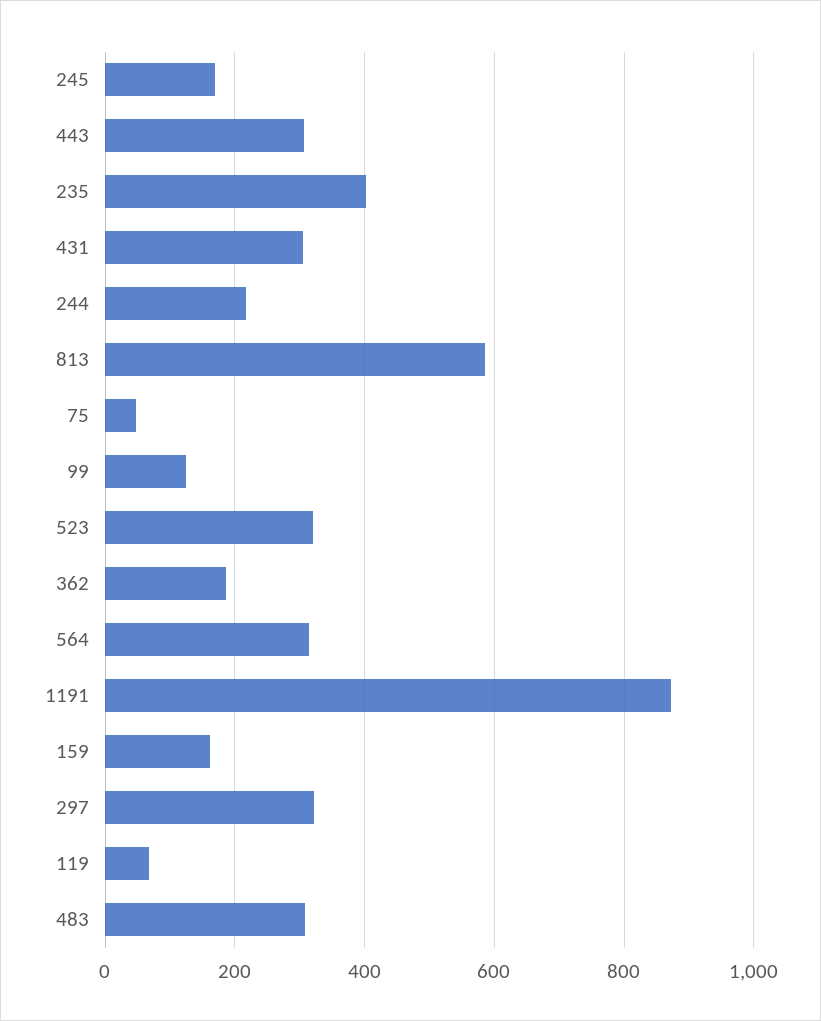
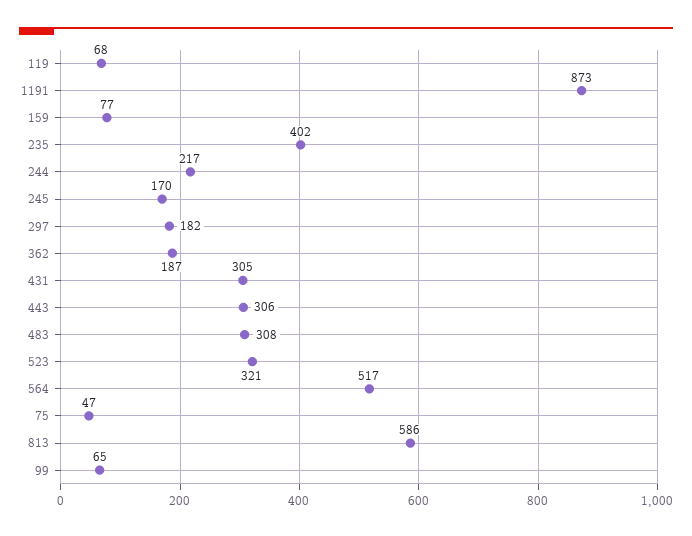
  {
    "245": 170,
    "443": 306,
    "235": 402,
    "431": 305,
    "244": 217,
    "813": 586,
    "75": 47,
-   "99": 120,
+   "99": 65,
    "523": 321,
    "362": 187,
-   "564": 320,
+   "564": 517,
    "1191": 873,
-   "159": 160,
+   "159": 77,
-   "297": 320,
+   "297": 182,
    "119": 68,
    "483": 308
  }

